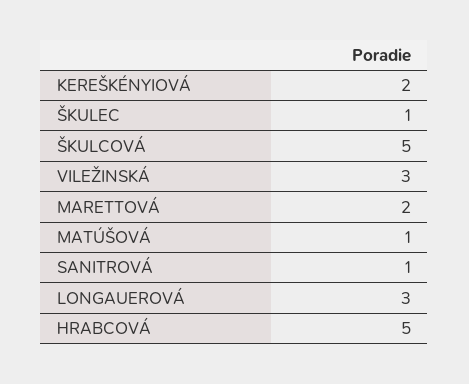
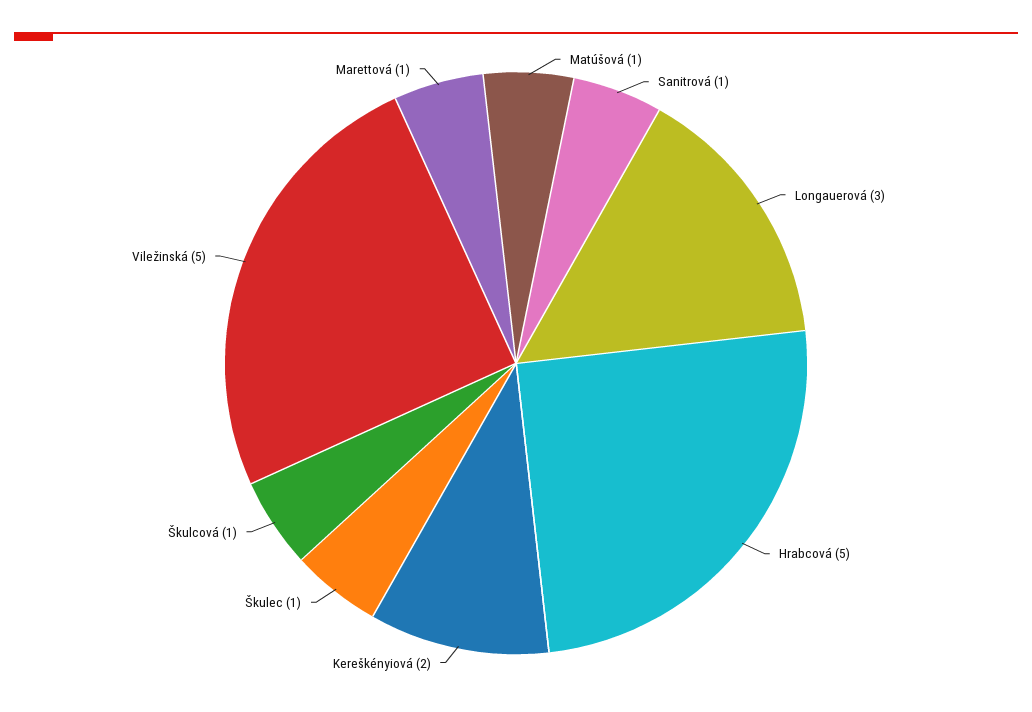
  {
    "KEREŠKÉNYIOVÁ": 2,
    "ŠKULEC": 1,
-   "ŠKULCOVÁ": 5,
+   "ŠKULCOVÁ": 1,
-   "VILEŽINSKÁ": 3,
+   "VILEŽINSKÁ": 5,
-   "MARETTOVÁ": 2,
+   "MARETTOVÁ": 1,
    "MATÚŠOVÁ": 1,
    "SANITROVÁ": 1,
    "LONGAUEROVÁ": 3,
    "HRABCOVÁ": 5
  }

